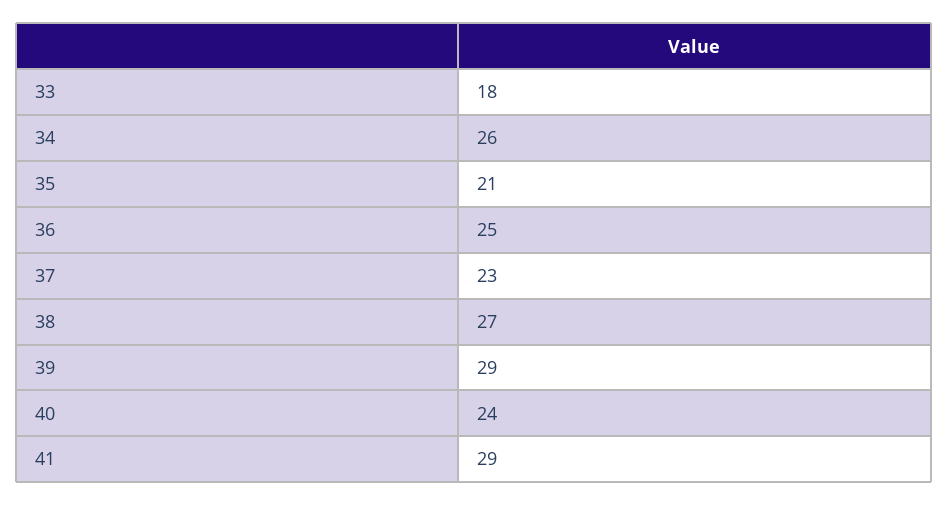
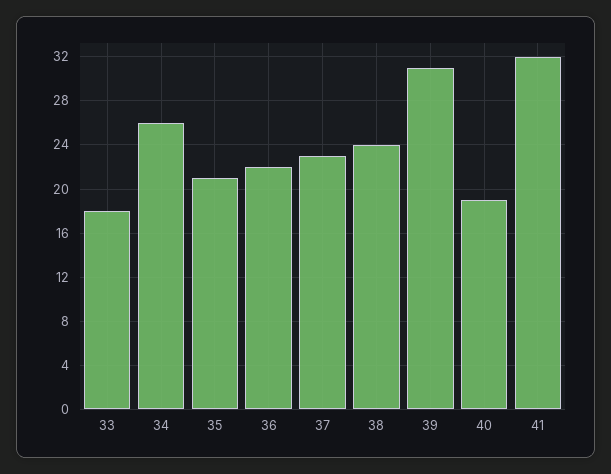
  {
    "33": 18,
    "34": 26,
    "35": 21,
-   "36": 25,
+   "36": 22,
    "37": 23,
-   "38": 27,
+   "38": 24,
-   "39": 29,
+   "39": 31,
-   "40": 24,
+   "40": 19,
-   "41": 29
+   "41": 32
  }

